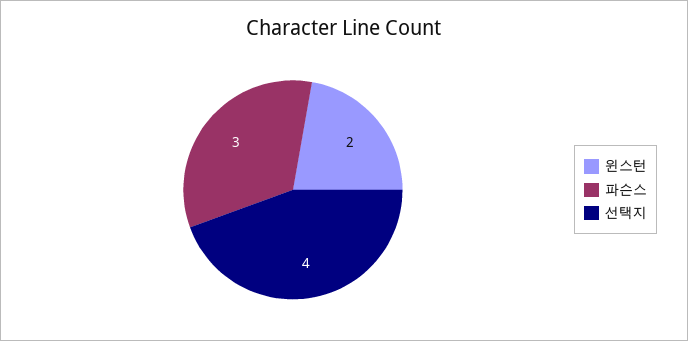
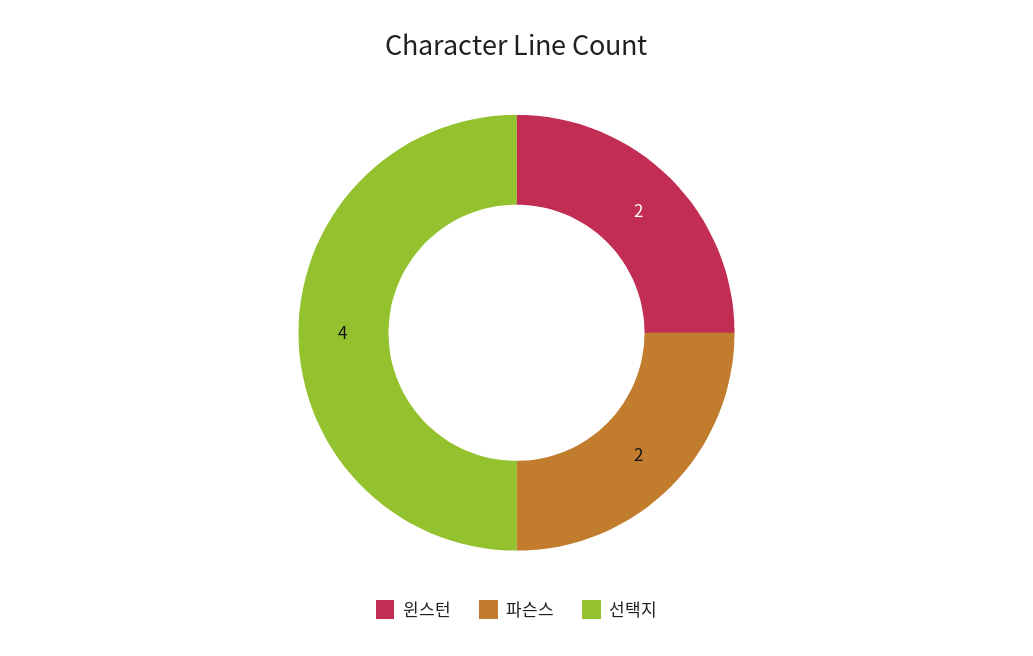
  {
    "윈스턴": 2,
-   "파슨스": 3,
+   "파슨스": 2,
    "선택지": 4
  }

